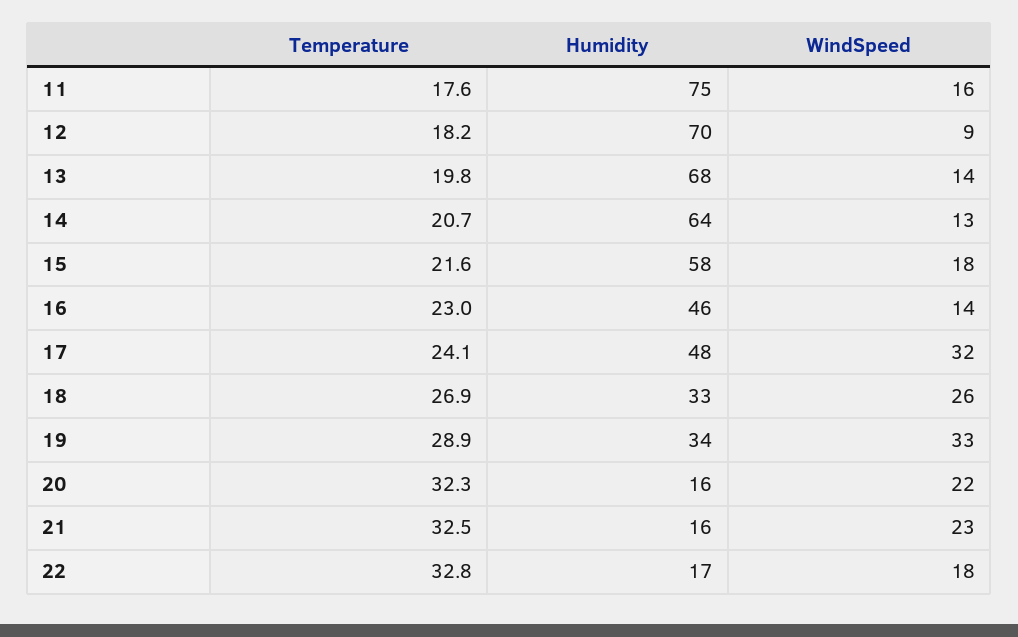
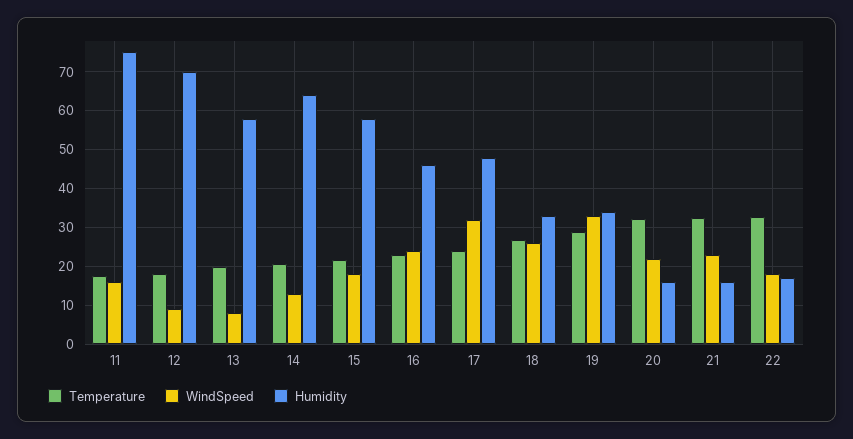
  {
    "Temperature": {
      "11": 17.6,
      "12": 18.2,
      "13": 19.8,
      "14": 20.7,
      "15": 21.6,
      "16": 23,
      "17": 24.1,
      "18": 26.9,
      "19": 28.9,
      "20": 32.3,
      "21": 32.5,
      "22": 32.8
    },
    "Humidity": {
      "11": 75,
      "12": 70,
-     "13": 68,
+     "13": 58,
      "14": 64,
      "15": 58,
      "16": 46,
      "17": 48,
      "18": 33,
      "19": 34,
      "20": 16,
      "21": 16,
      "22": 17
    },
    "WindSpeed": {
      "11": 16,
      "12": 9,
-     "13": 14,
+     "13": 8,
      "14": 13,
      "15": 18,
-     "16": 14,
+     "16": 24,
      "17": 32,
      "18": 26,
      "19": 33,
      "20": 22,
      "21": 23,
      "22": 18
    }
  }

